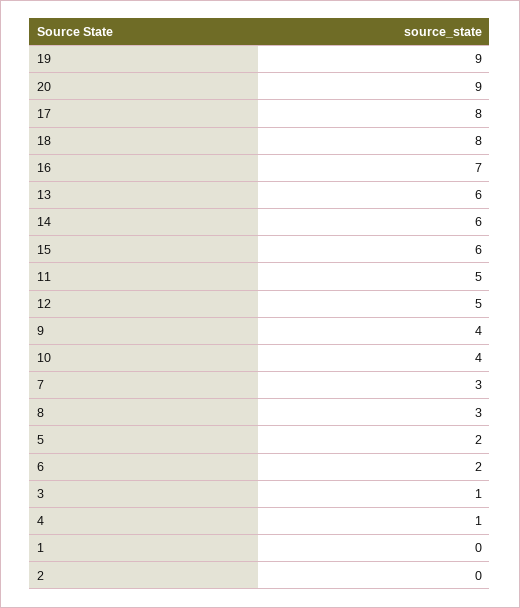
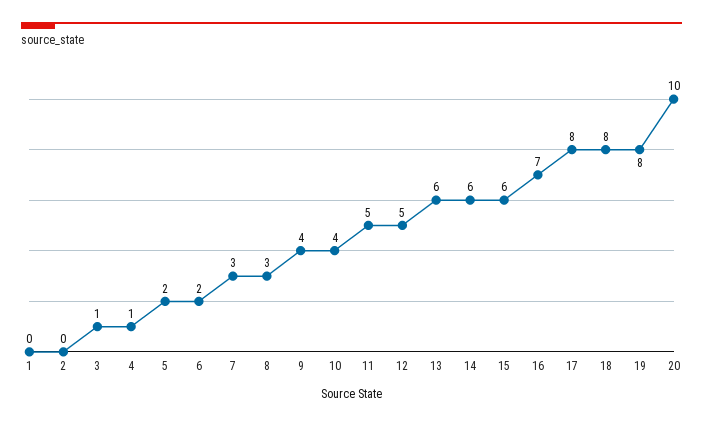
  {
-   "19": 9,
+   "19": 8,
-   "20": 9,
+   "20": 10,
    "17": 8,
    "18": 8,
    "16": 7,
    "13": 6,
    "14": 6,
    "15": 6,
    "11": 5,
    "12": 5,
    "9": 4,
    "10": 4,
    "7": 3,
    "8": 3,
    "5": 2,
    "6": 2,
    "3": 1,
    "4": 1,
    "1": 0,
    "2": 0
  }

